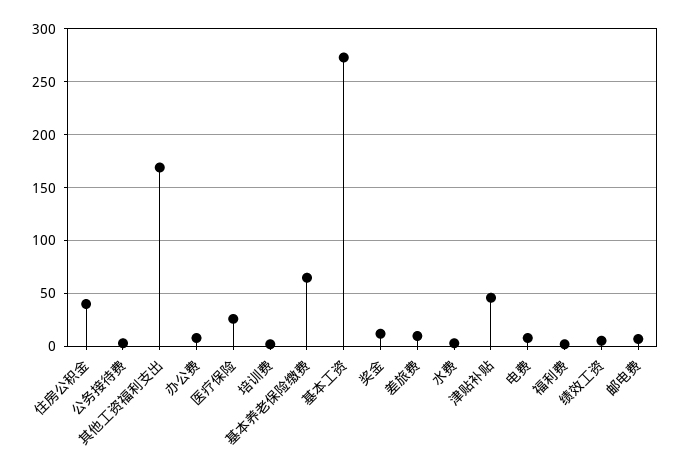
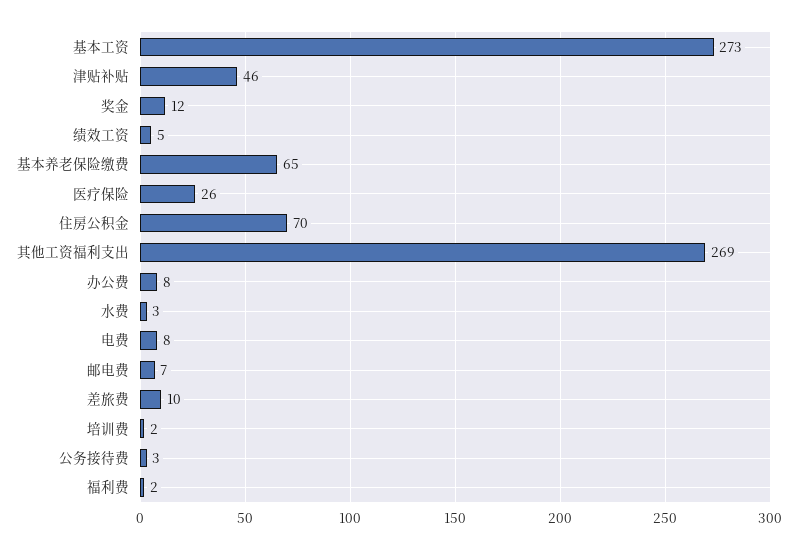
  {
-   "住房公积金": 40,
+   "住房公积金": 70,
    "公务接待费": 3,
-   "其他工资福利支出": 170,
+   "其他工资福利支出": 269,
    "办公费": 8,
    "医疗保险": 26,
    "培训费": 2,
    "基本养老保险缴费": 65,
    "基本工资": 273,
    "奖金": 12,
    "差旅费": 10,
    "水费": 3,
    "津贴补贴": 46,
    "电费": 8,
    "福利费": 2,
    "绩效工资": 5,
    "邮电费": 7
  }

